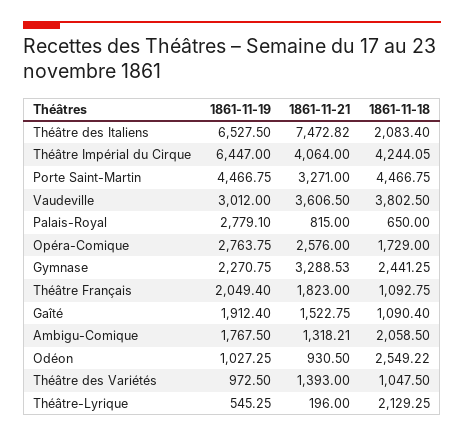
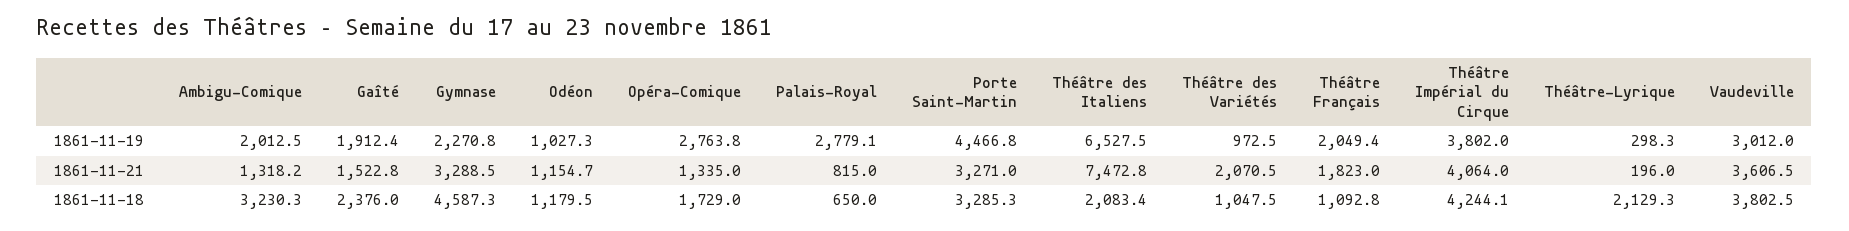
  {
    "1861-11-19": {
      "Théâtre des Italiens": 6527.5,
-     "Théâtre Impérial du Cirque": 6447,
+     "Théâtre Impérial du Cirque": 3802,
      "Porte Saint-Martin": 4466.75,
      "Vaudeville": 3012,
      "Palais-Royal": 2779.1,
      "Opéra-Comique": 2763.75,
      "Gymnase": 2270.75,
      "Théâtre Français": 2049.4,
      "Gaîté": 1912.4,
-     "Ambigu-Comique": 1767.5,
+     "Ambigu-Comique": 2012.5,
      "Odéon": 1027.25,
      "Théâtre des Variétés": 972.5,
-     "Théâtre-Lyrique": 545.25
+     "Théâtre-Lyrique": 298.3
    },
    "1861-11-21": {
      "Théâtre des Italiens": 7472.82,
      "Théâtre Impérial du Cirque": 4064,
      "Porte Saint-Martin": 3271,
      "Vaudeville": 3606.5,
      "Palais-Royal": 815,
-     "Opéra-Comique": 2576,
+     "Opéra-Comique": 1335,
      "Gymnase": 3288.53,
      "Théâtre Français": 1823,
      "Gaîté": 1522.75,
      "Ambigu-Comique": 1318.21,
-     "Odéon": 930.5,
+     "Odéon": 1154.7,
-     "Théâtre des Variétés": 1393,
+     "Théâtre des Variétés": 2070.5,
      "Théâtre-Lyrique": 196
    },
    "1861-11-18": {
      "Théâtre des Italiens": 2083.4,
      "Théâtre Impérial du Cirque": 4244.05,
-     "Porte Saint-Martin": 4466.75,
+     "Porte Saint-Martin": 3285.3,
      "Vaudeville": 3802.5,
      "Palais-Royal": 650,
      "Opéra-Comique": 1729,
-     "Gymnase": 2441.25,
+     "Gymnase": 4587.3,
      "Théâtre Français": 1092.75,
-     "Gaîté": 1090.4,
+     "Gaîté": 2376,
-     "Ambigu-Comique": 2058.5,
+     "Ambigu-Comique": 3230.3,
-     "Odéon": 2549.22,
+     "Odéon": 1179.5,
      "Théâtre des Variétés": 1047.5,
      "Théâtre-Lyrique": 2129.25
    }
  }

